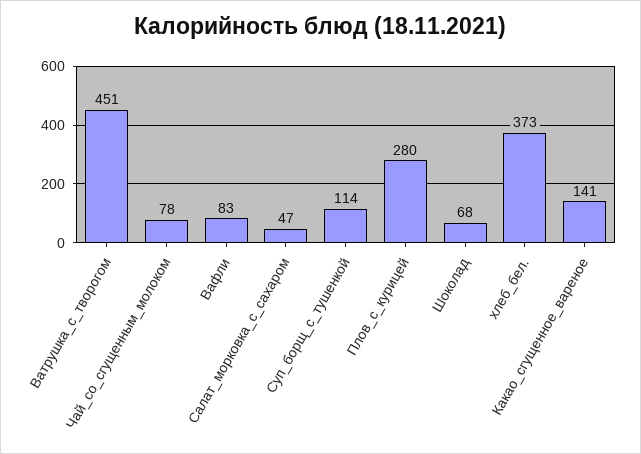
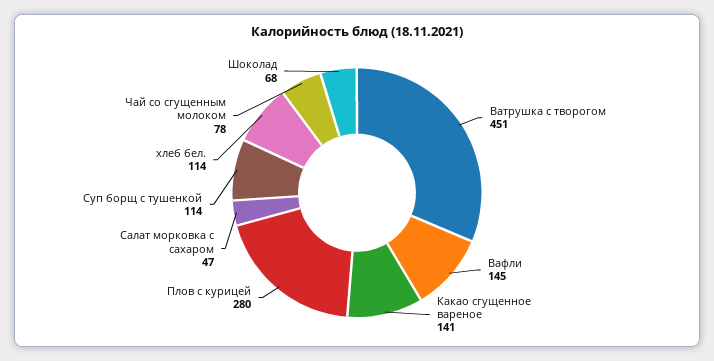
  {
    "Ватрушка_с_творогом": 451,
    "Чай_со_сгущенным_молоком": 78,
-   "Вафли": 83,
+   "Вафли": 145,
    "Салат_морковка_с_сахаром": 47,
    "Суп_борщ_с_тушенкой": 114,
    "Плов_с_курицей": 280,
    "Шоколад": 68,
-   "хлеб_бел.": 373,
+   "хлеб_бел.": 114,
    "Какао_сгущенное_вареное": 141
  }

